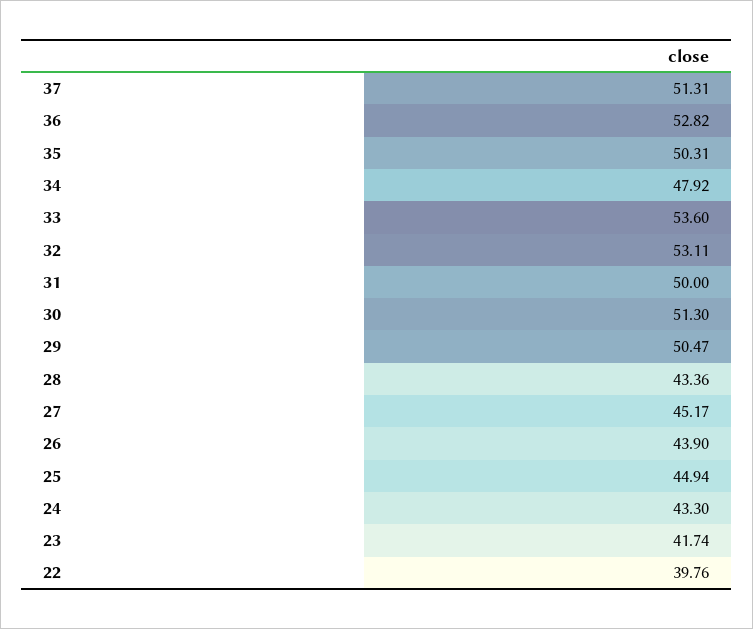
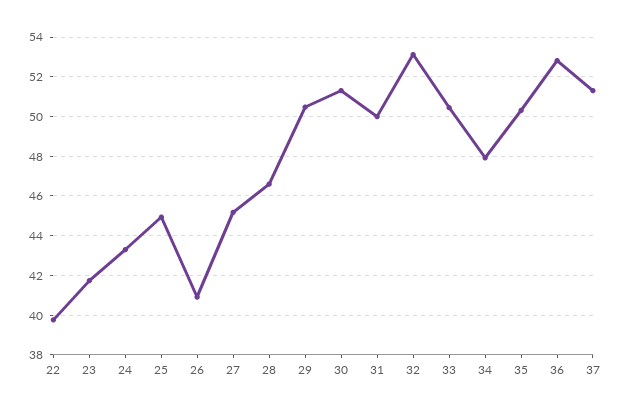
  {
    "37": 51.31,
    "36": 52.82,
    "35": 50.31,
    "34": 47.92,
-   "33": 53.6,
+   "33": 50.5,
    "32": 53.11,
    "31": 50,
    "30": 51.3,
    "29": 50.47,
-   "28": 43.36,
+   "28": 46.5,
    "27": 45.17,
-   "26": 43.9,
+   "26": 41,
    "25": 44.94,
    "24": 43.3,
    "23": 41.74,
    "22": 39.76
  }

